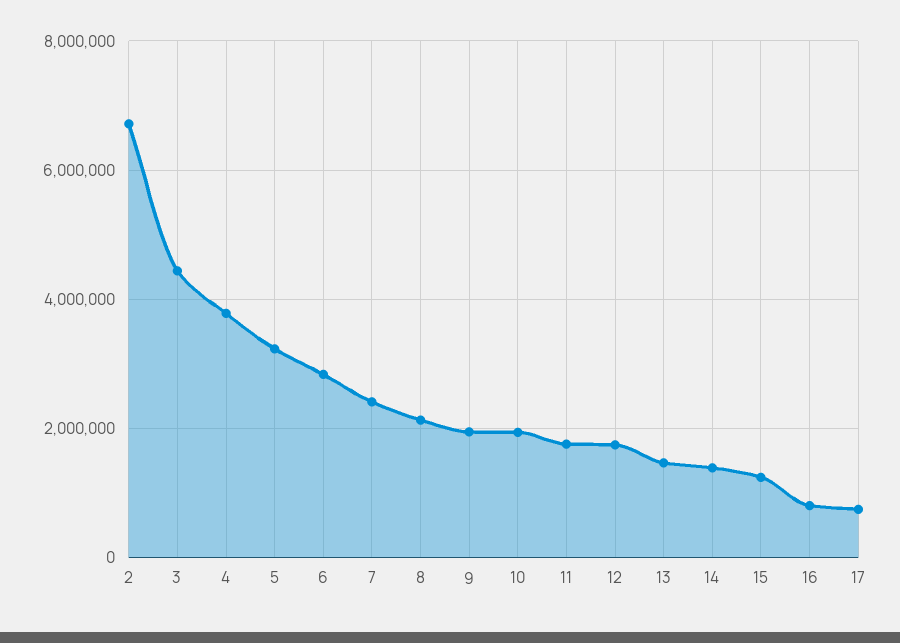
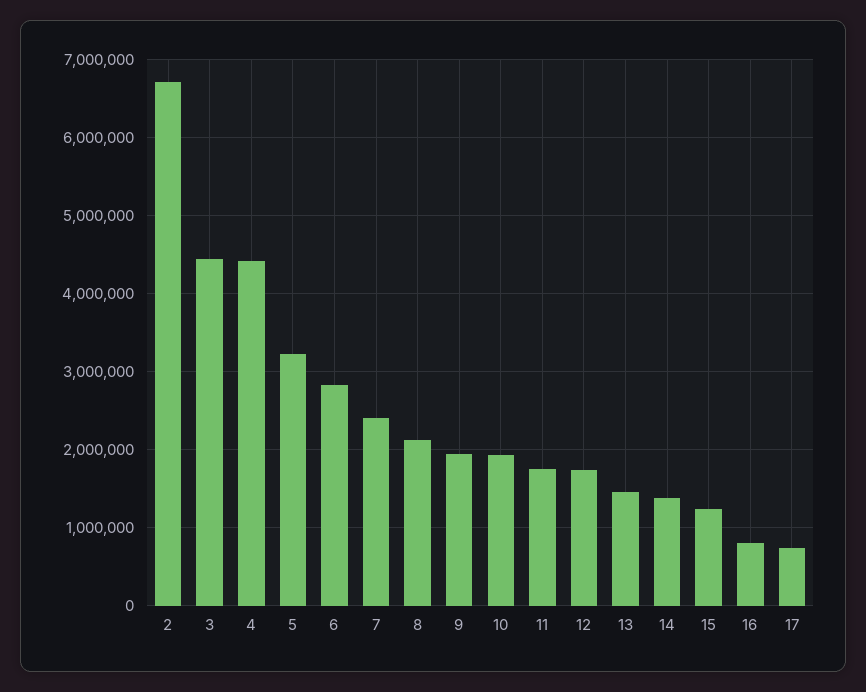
  {
    "2": 6700000,
    "3": 4400000,
-   "4": 3800000,
+   "4": 4400000,
    "5": 3200000,
    "6": 2800000,
    "7": 2400000,
    "8": 2100000,
    "9": 1900000,
    "10": 1900000,
    "11": 1800000,
    "12": 1700000,
    "13": 1500000,
    "14": 1400000,
    "15": 1200000,
    "16": 800000,
    "17": 700000
  }

